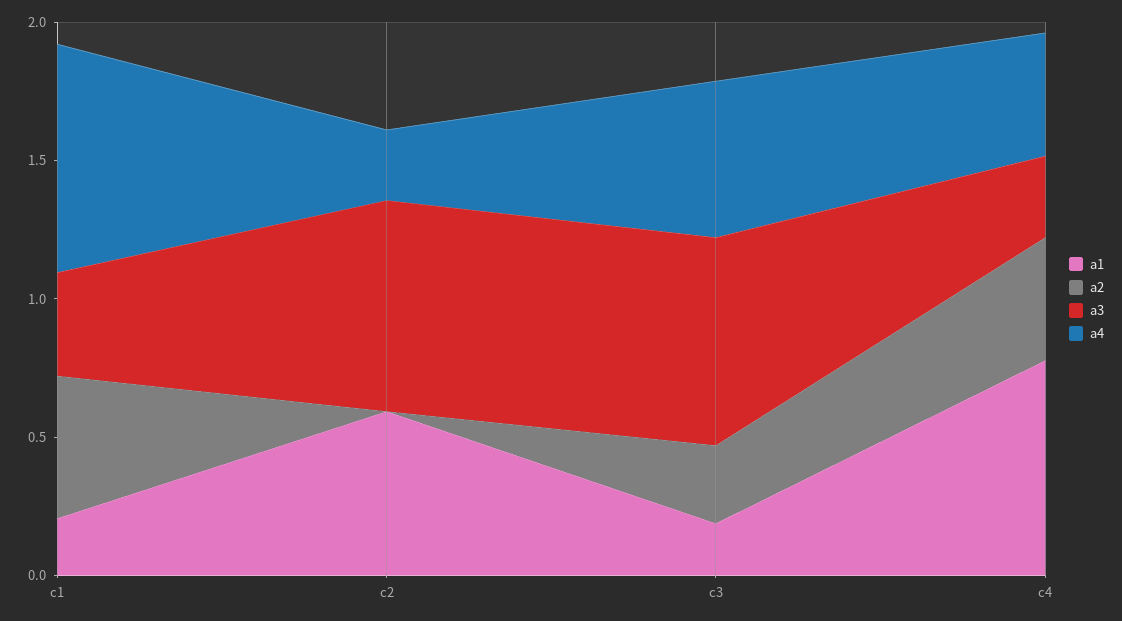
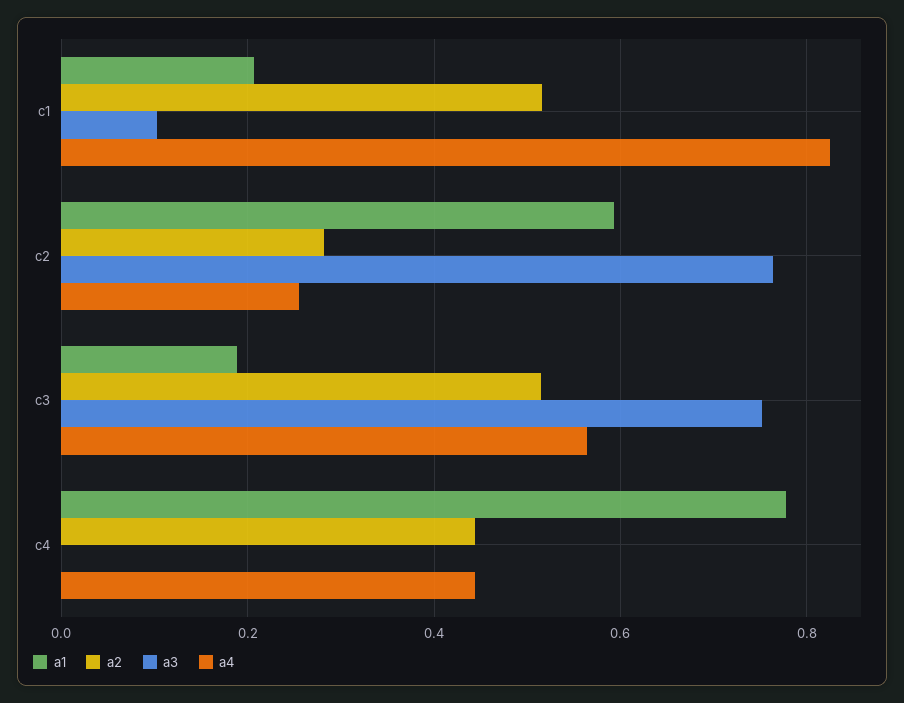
  {
    "a1": {
      "c1": 0.2,
      "c2": 0.6,
      "c3": 0.18,
      "c4": 0.78
    },
    "a2": {
      "c1": 0.52,
-     "c2": 0,
+     "c2": 0.28,
-     "c3": 0.3,
+     "c3": 0.52,
      "c4": 0.44
    },
    "a3": {
-     "c1": 0.4,
+     "c1": 0.1,
      "c2": 0.76,
      "c3": 0.76,
-     "c4": 0.3
+     "c4": 0
    },
    "a4": {
      "c1": 0.82,
      "c2": 0.26,
      "c3": 0.56,
      "c4": 0.44
    }
  }

